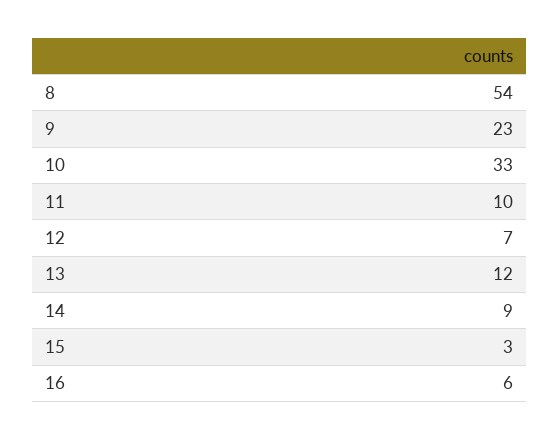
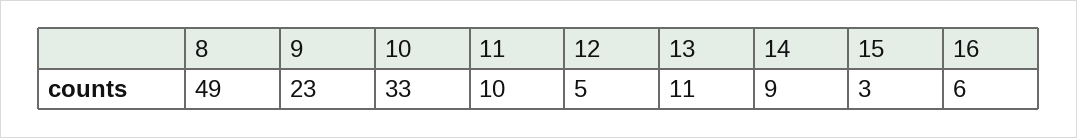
  {
-   "8": 54,
+   "8": 49,
    "9": 23,
    "10": 33,
    "11": 10,
-   "12": 7,
+   "12": 5,
-   "13": 12,
+   "13": 11,
    "14": 9,
    "15": 3,
    "16": 6
  }

